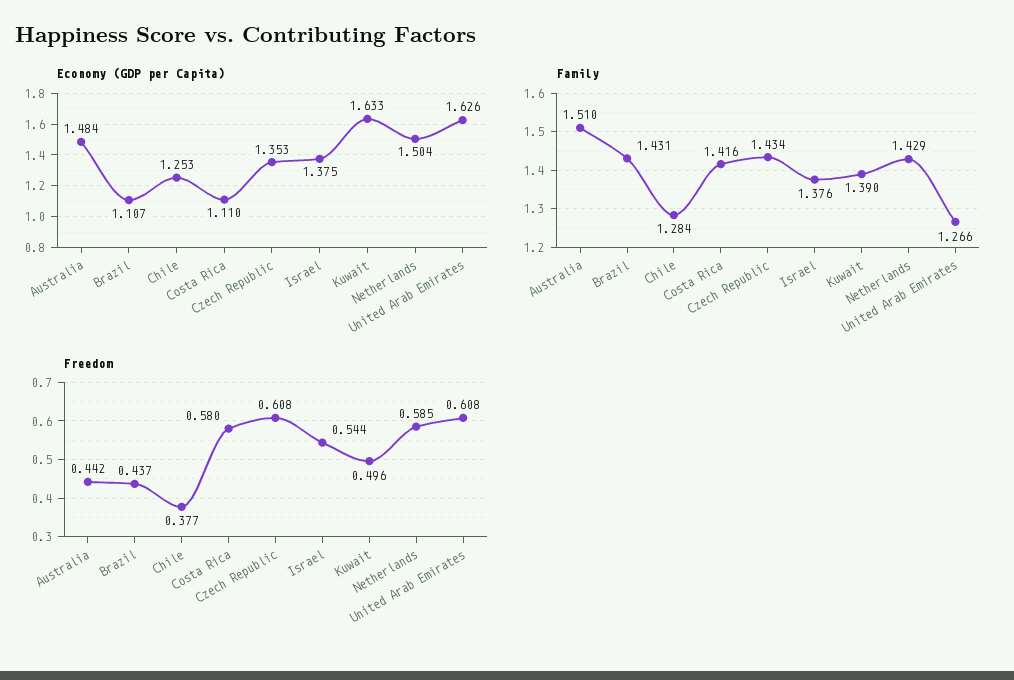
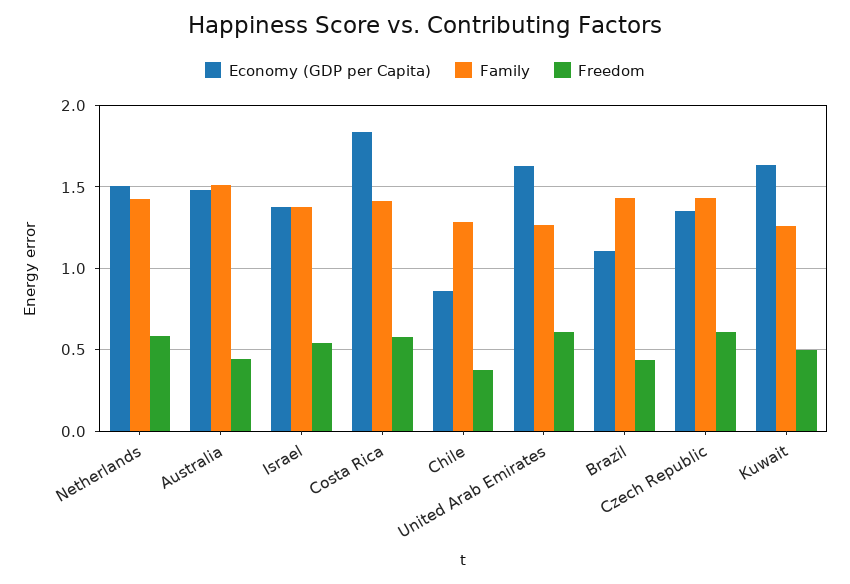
  {
    "Economy (GDP per Capita)": {
      "Australia": 1.484,
      "Brazil": 1.107,
-     "Chile": 1.253,
+     "Chile": 0.85,
-     "Costa Rica": 1.11,
+     "Costa Rica": 1.85,
      "Czech Republic": 1.353,
      "Israel": 1.375,
      "Kuwait": 1.633,
      "Netherlands": 1.504,
      "United Arab Emirates": 1.626
    },
    "Family": {
      "Australia": 1.51,
      "Brazil": 1.431,
      "Chile": 1.284,
      "Costa Rica": 1.416,
      "Czech Republic": 1.434,
      "Israel": 1.376,
-     "Kuwait": 1.39,
+     "Kuwait": 1.25,
      "Netherlands": 1.429,
      "United Arab Emirates": 1.266
    },
    "Freedom": {
      "Australia": 0.442,
      "Brazil": 0.437,
      "Chile": 0.377,
      "Costa Rica": 0.58,
      "Czech Republic": 0.608,
      "Israel": 0.544,
      "Kuwait": 0.496,
      "Netherlands": 0.585,
      "United Arab Emirates": 0.608
    }
  }

